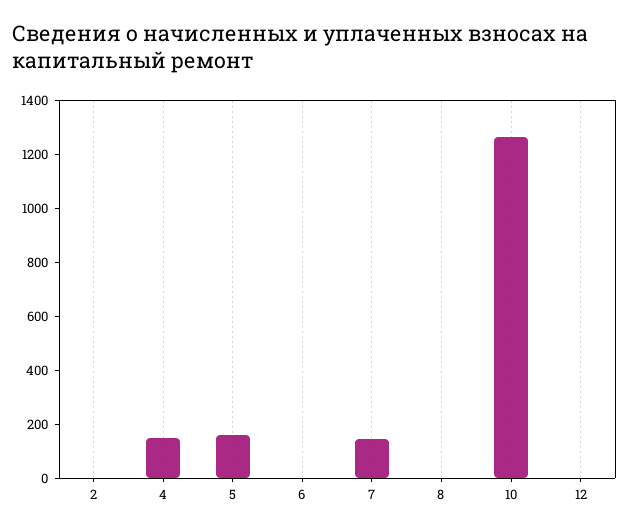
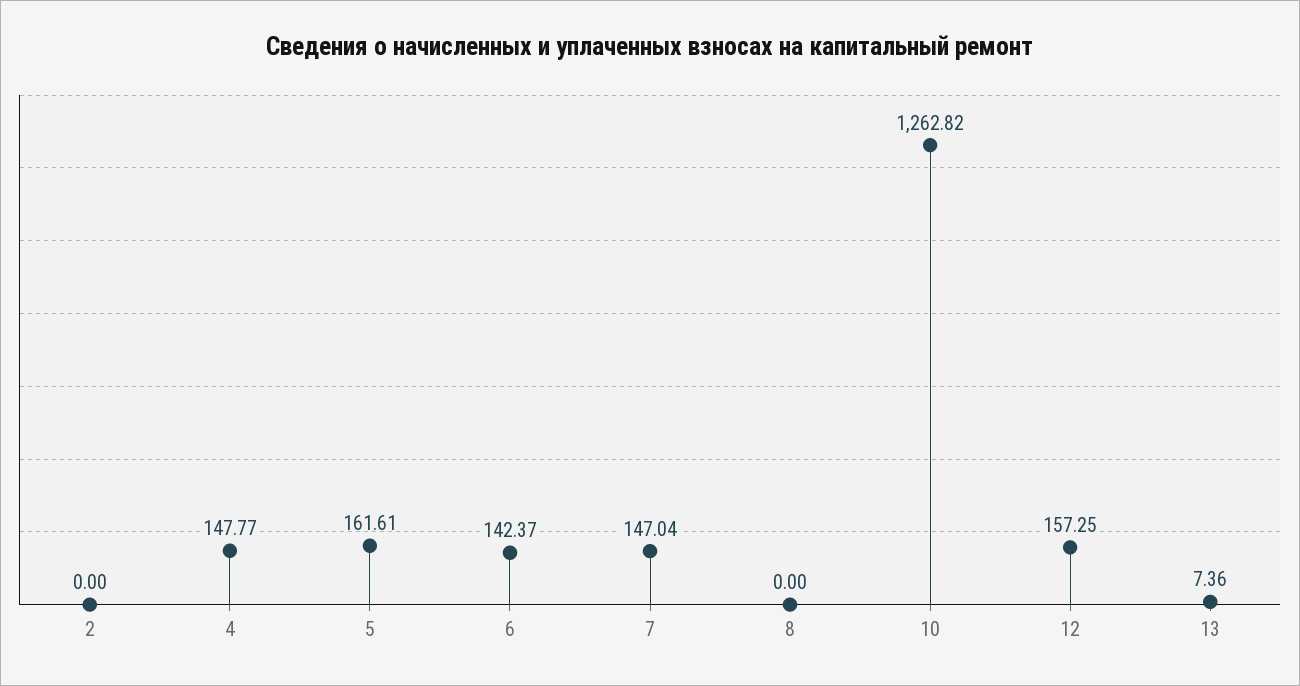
  {
    "2": 0,
    "4": 147.77,
    "5": 161.61,
-   "6": 0,
+   "6": 142.37,
    "7": 147.04,
    "8": 0,
    "10": 1262.82,
-   "12": 0
+   "12": 157.25,
+   "13": 7.36
  }

